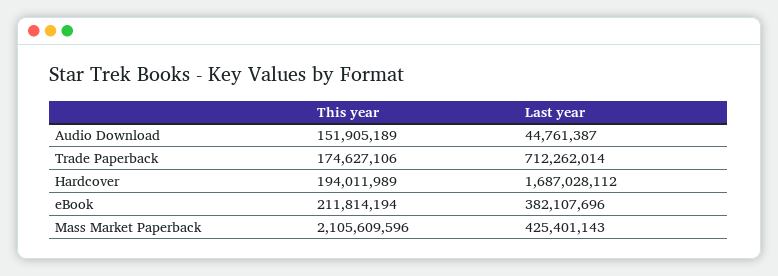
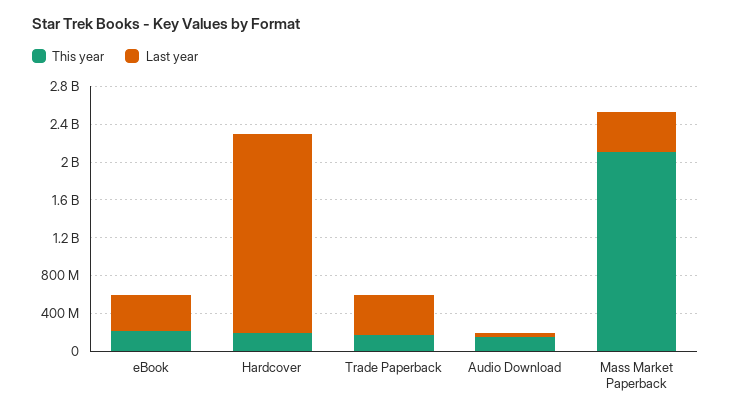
  {
    "This year": {
      "Audio Download": 151905189,
      "Trade Paperback": 174627106,
      "Hardcover": 194011989,
      "eBook": 211814194,
      "Mass Market Paperback": 2105609596
    },
    "Last year": {
      "Audio Download": 44761387,
-     "Trade Paperback": 712262014,
+     "Trade Paperback": 400000000,
-     "Hardcover": 1687028112,
+     "Hardcover": 2100000000,
      "eBook": 382107696,
      "Mass Market Paperback": 425401143
    }
  }

